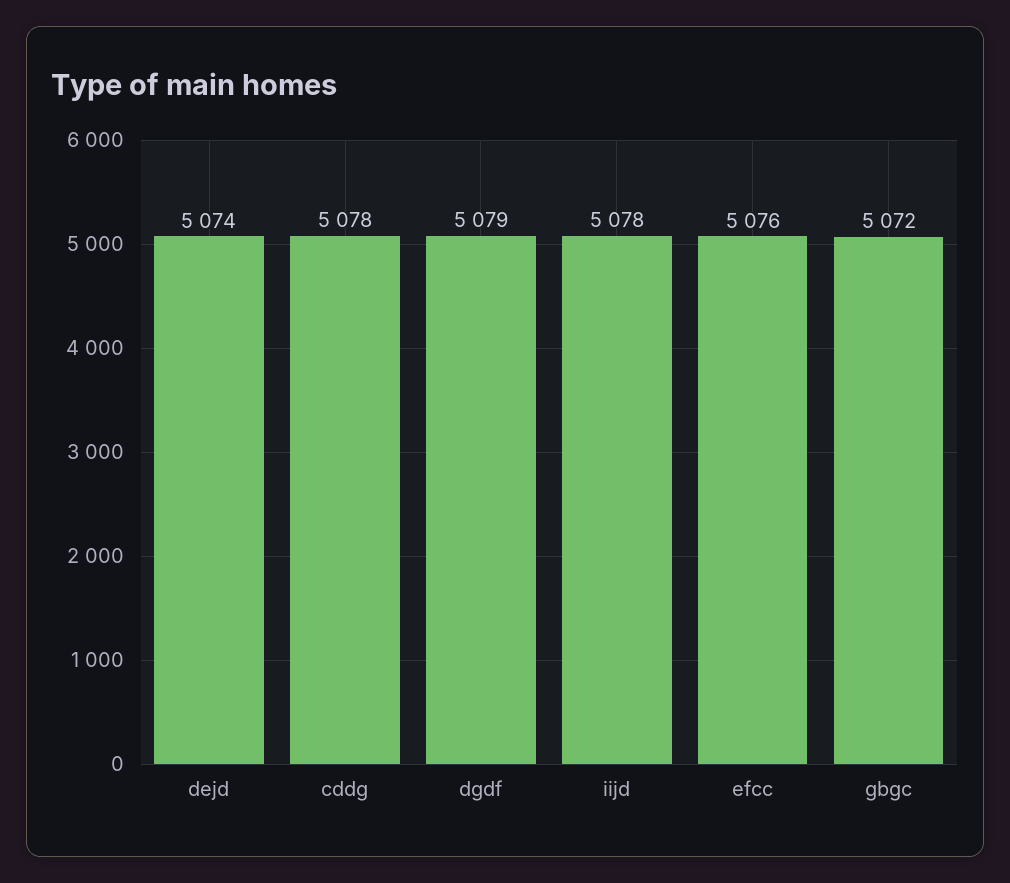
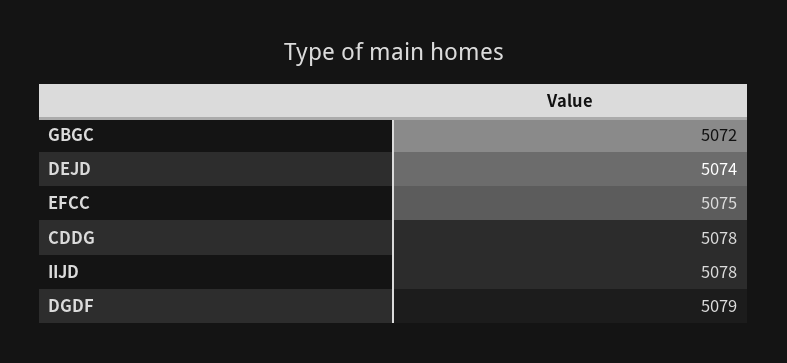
  {
    "dejd": 5074,
    "cddg": 5078,
    "dgdf": 5079,
    "iijd": 5078,
-   "efcc": 5076,
+   "efcc": 5075,
    "gbgc": 5072
  }

